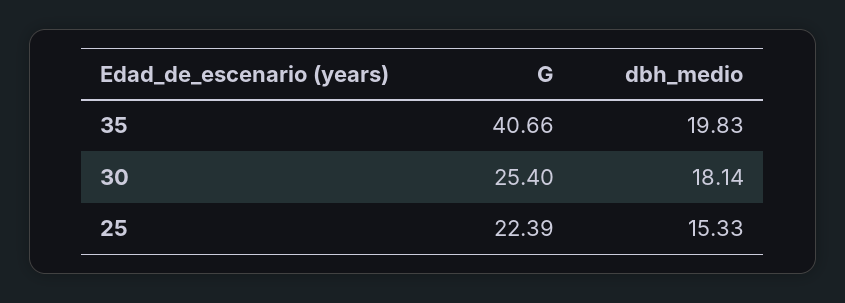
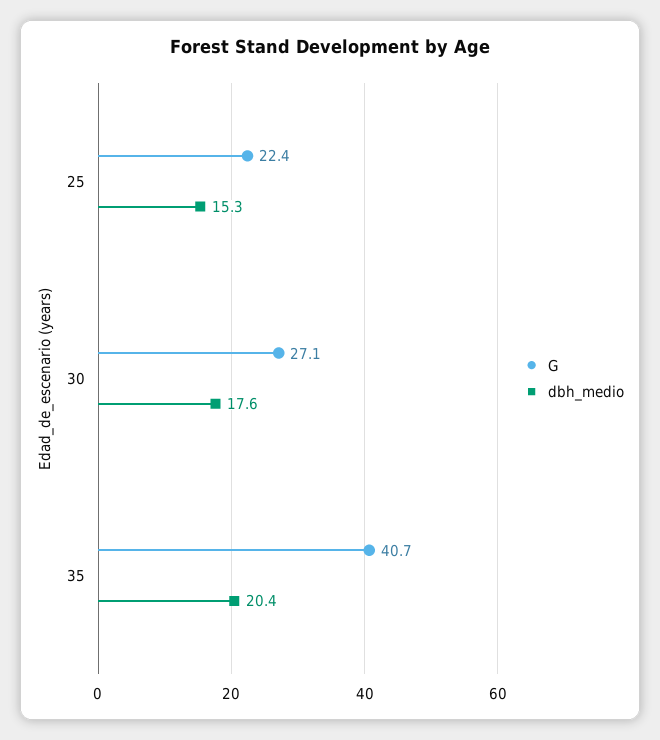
  {
    "G": {
      "35": 40.66,
-     "30": 25.4,
+     "30": 27.1,
      "25": 22.39
    },
    "dbh_medio": {
-     "35": 19.83,
+     "35": 20.4,
-     "30": 18.14,
+     "30": 17.6,
      "25": 15.33
    }
  }

